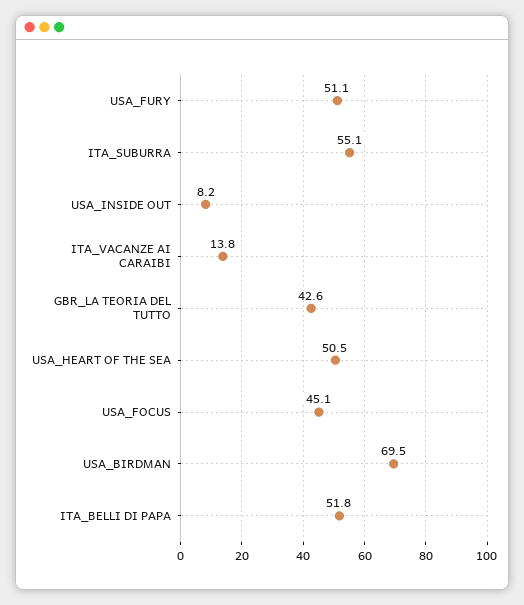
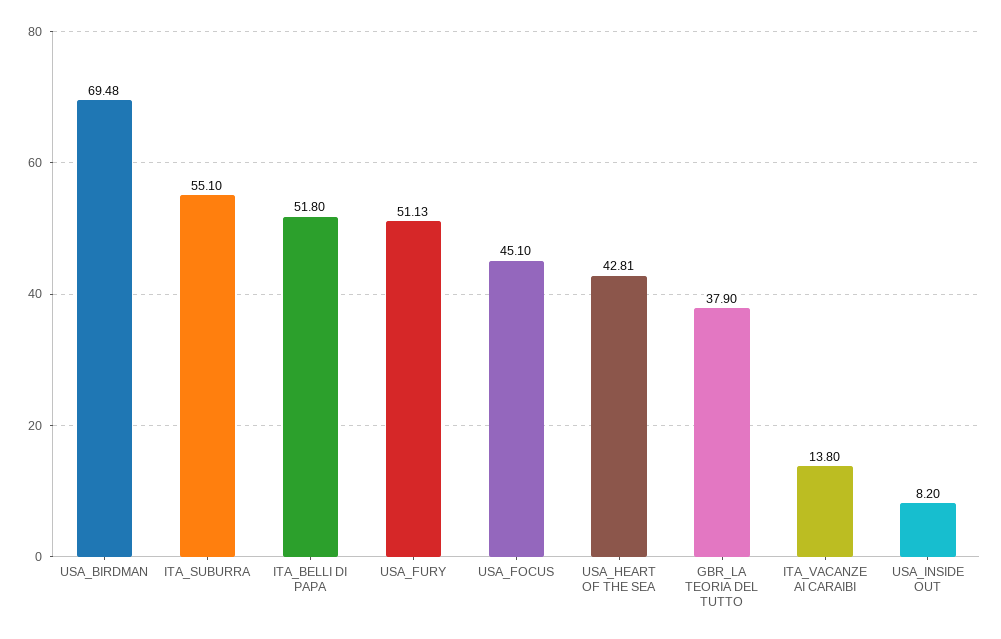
  {
    "USA_FURY": 51.13,
    "ITA_SUBURRA": 55.1,
    "USA_INSIDE OUT": 8.2,
    "ITA_VACANZE AI CARAIBI": 13.8,
-   "GBR_LA TEORIA DEL TUTTO": 42.6,
+   "GBR_LA TEORIA DEL TUTTO": 37.9,
-   "USA_HEART OF THE SEA": 50.5,
+   "USA_HEART OF THE SEA": 42.81,
    "USA_FOCUS": 45.1,
    "USA_BIRDMAN": 69.48,
    "ITA_BELLI DI PAPA": 51.8
  }

